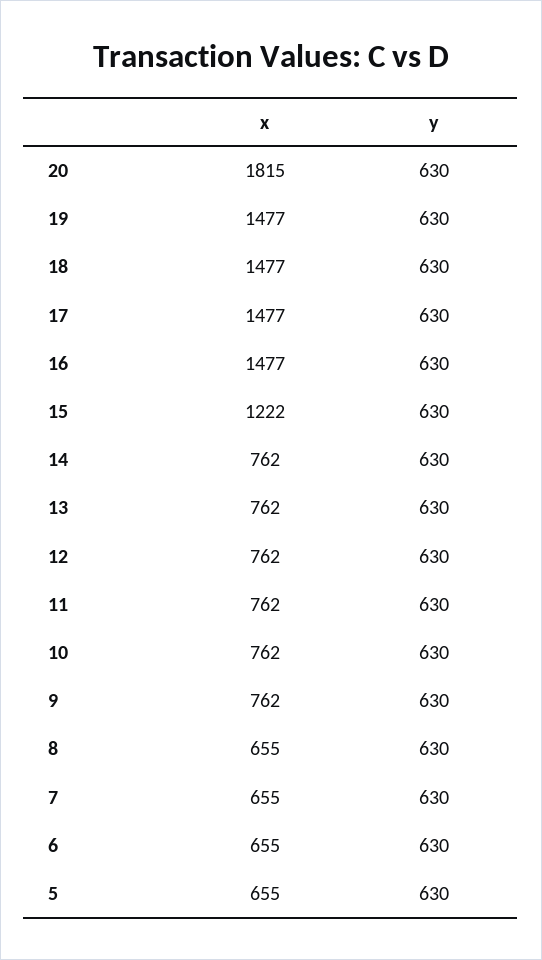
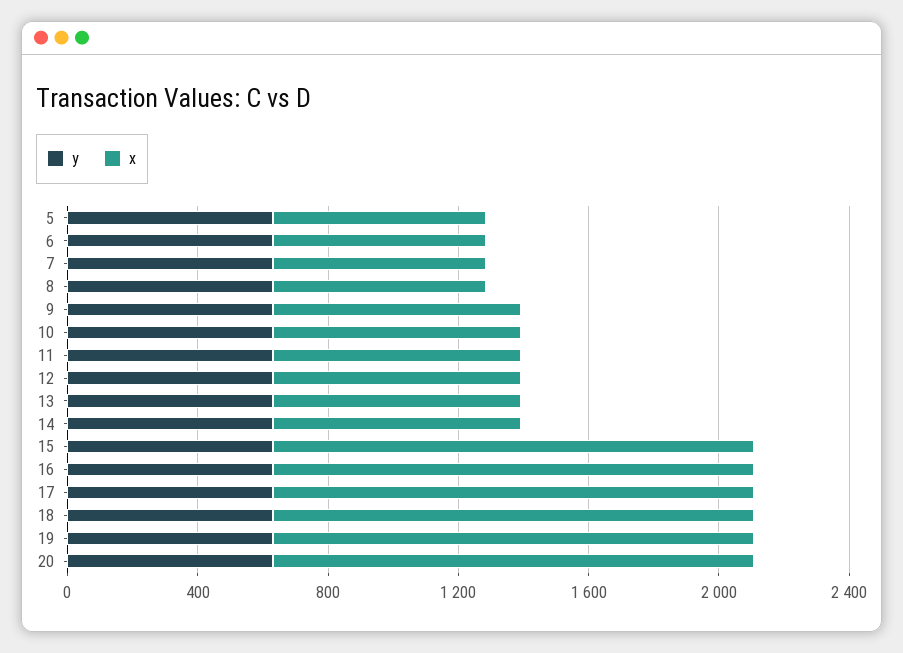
  {
    "x": {
-     "20": 1815,
+     "20": 1500,
      "19": 1477,
      "18": 1477,
      "17": 1477,
      "16": 1477,
-     "15": 1222,
+     "15": 1500,
      "14": 762,
      "13": 762,
      "12": 762,
      "11": 762,
      "10": 762,
      "9": 762,
      "8": 655,
      "7": 655,
      "6": 655,
      "5": 655
    },
    "y": {
      "20": 630,
      "19": 630,
      "18": 630,
      "17": 630,
      "16": 630,
      "15": 630,
      "14": 630,
      "13": 630,
      "12": 630,
      "11": 630,
      "10": 630,
      "9": 630,
      "8": 630,
      "7": 630,
      "6": 630,
      "5": 630
    }
  }

